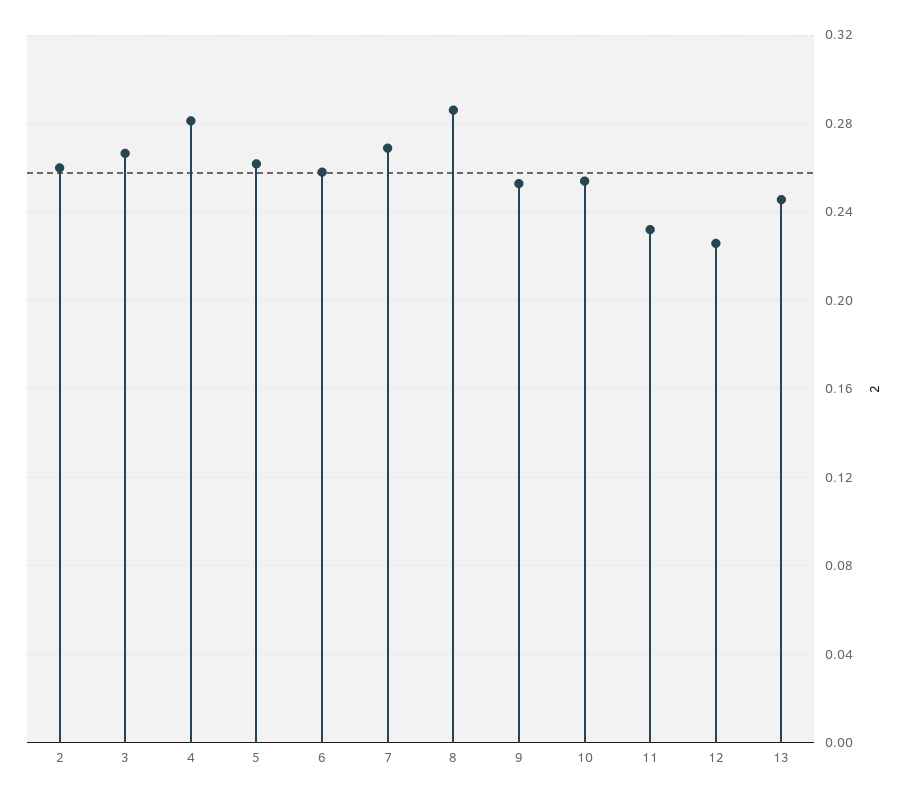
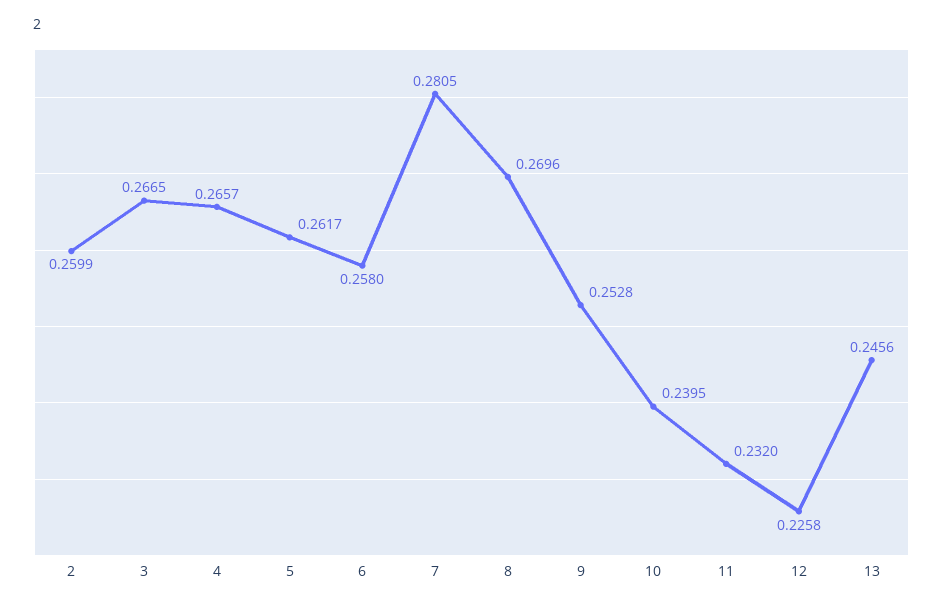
  {
    "2": 0.2599,
    "3": 0.2665,
-   "4": 0.28,
+   "4": 0.2657,
    "5": 0.2617,
    "6": 0.258,
-   "7": 0.27,
+   "7": 0.2805,
-   "8": 0.285,
+   "8": 0.2696,
    "9": 0.2528,
-   "10": 0.255,
+   "10": 0.2395,
    "11": 0.232,
    "12": 0.2258,
    "13": 0.2456
  }

